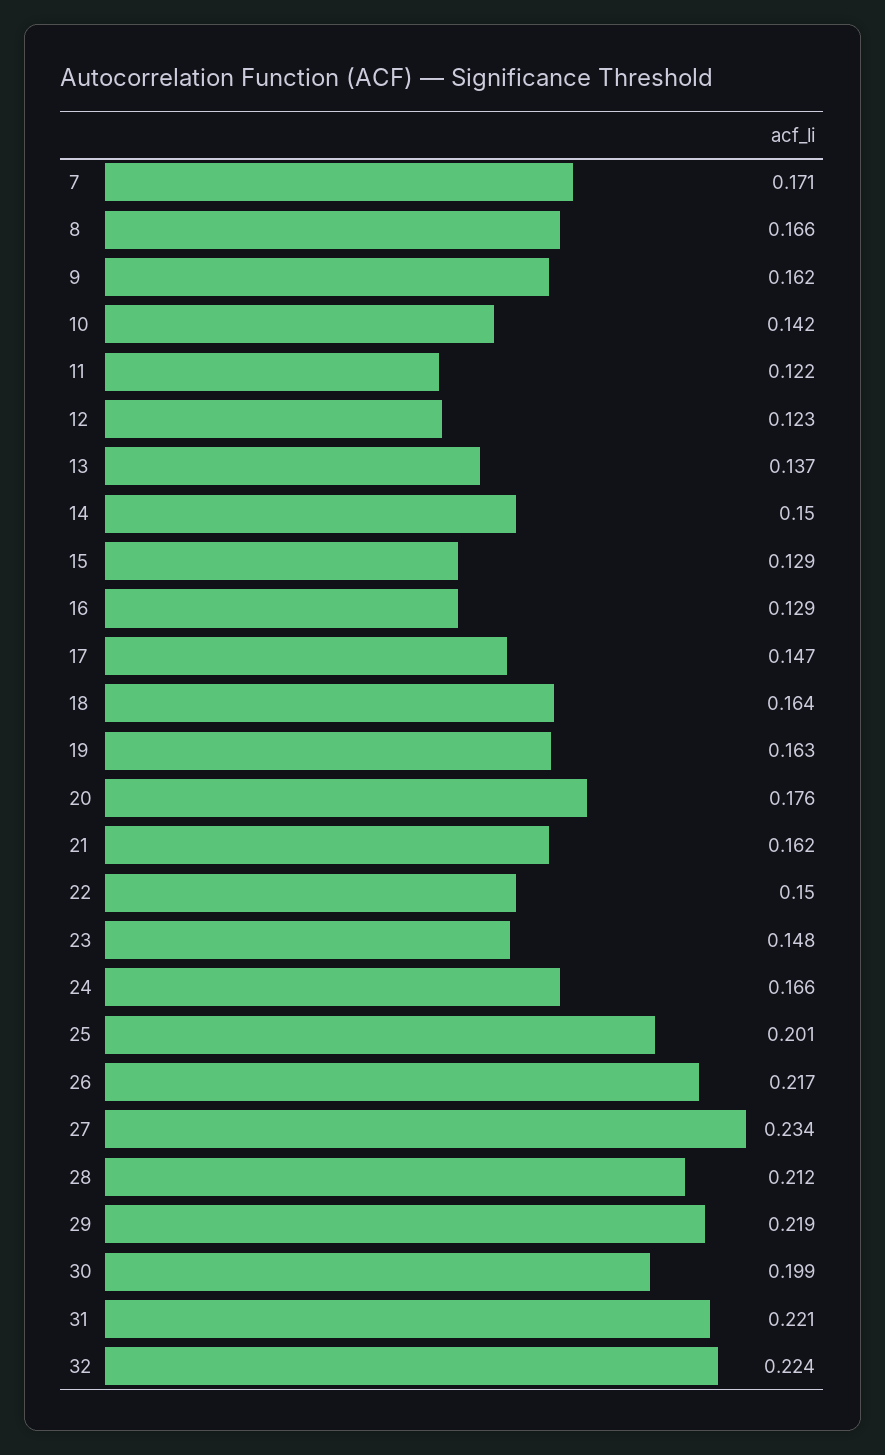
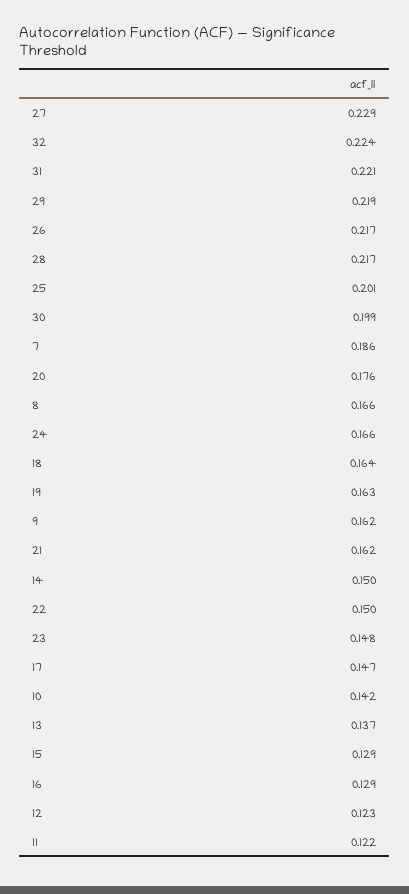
  {
-   "7": 0.171,
+   "7": 0.186,
    "8": 0.166,
    "9": 0.162,
    "10": 0.142,
    "11": 0.122,
    "12": 0.123,
    "13": 0.137,
    "14": 0.15,
    "15": 0.129,
    "16": 0.129,
    "17": 0.147,
    "18": 0.164,
    "19": 0.163,
    "20": 0.176,
    "21": 0.162,
    "22": 0.15,
    "23": 0.148,
    "24": 0.166,
    "25": 0.201,
    "26": 0.217,
-   "27": 0.234,
+   "27": 0.229,
-   "28": 0.212,
+   "28": 0.217,
    "29": 0.219,
    "30": 0.199,
    "31": 0.221,
    "32": 0.224
  }

